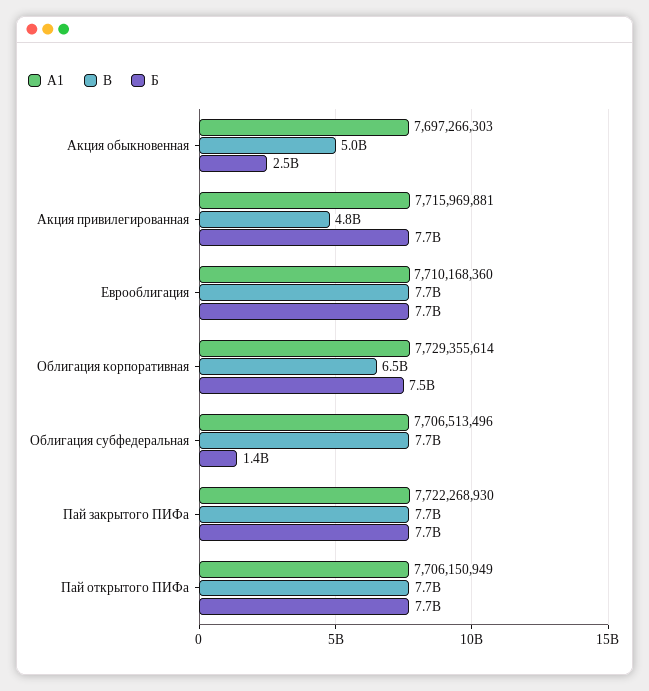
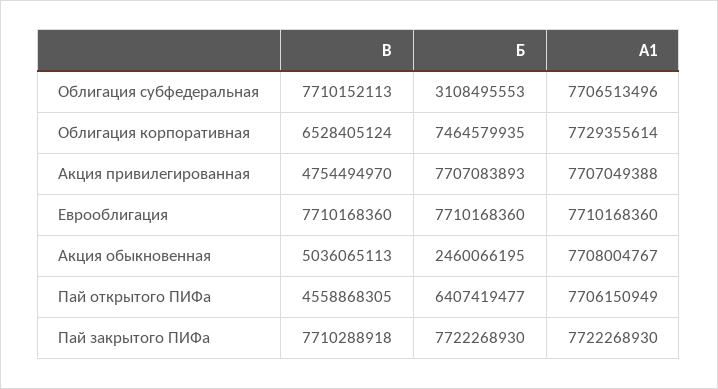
  {
    "А1": {
-     "Акция обыкновенная": 7697266303,
+     "Акция обыкновенная": 7708004767,
-     "Акция привилегированная": 7715969881,
+     "Акция привилегированная": 7707049388,
      "Еврооблигация": 7710168360,
      "Облигация корпоративная": 7729355614,
      "Облигация субфедеральная": 7706513496,
      "Пай закрытого ПИФа": 7722268930,
      "Пай открытого ПИФа": 7706150949
    },
    "В": {
      "Акция обыкновенная": 5036065113,
      "Акция привилегированная": 4754494970,
      "Еврооблигация": 7710168360,
      "Облигация корпоративная": 6528405124,
      "Облигация субфедеральная": 7710152113,
      "Пай закрытого ПИФа": 7710288918,
-     "Пай открытого ПИФа": 7700000000
+     "Пай открытого ПИФа": 4558868305
    },
    "Б": {
      "Акция обыкновенная": 2460066195,
      "Акция привилегированная": 7707083893,
      "Еврооблигация": 7710168360,
      "Облигация корпоративная": 7464579935,
-     "Облигация субфедеральная": 1400000000,
+     "Облигация субфедеральная": 3108495553,
      "Пай закрытого ПИФа": 7722268930,
-     "Пай открытого ПИФа": 7700000000
+     "Пай открытого ПИФа": 6407419477
    }
  }

